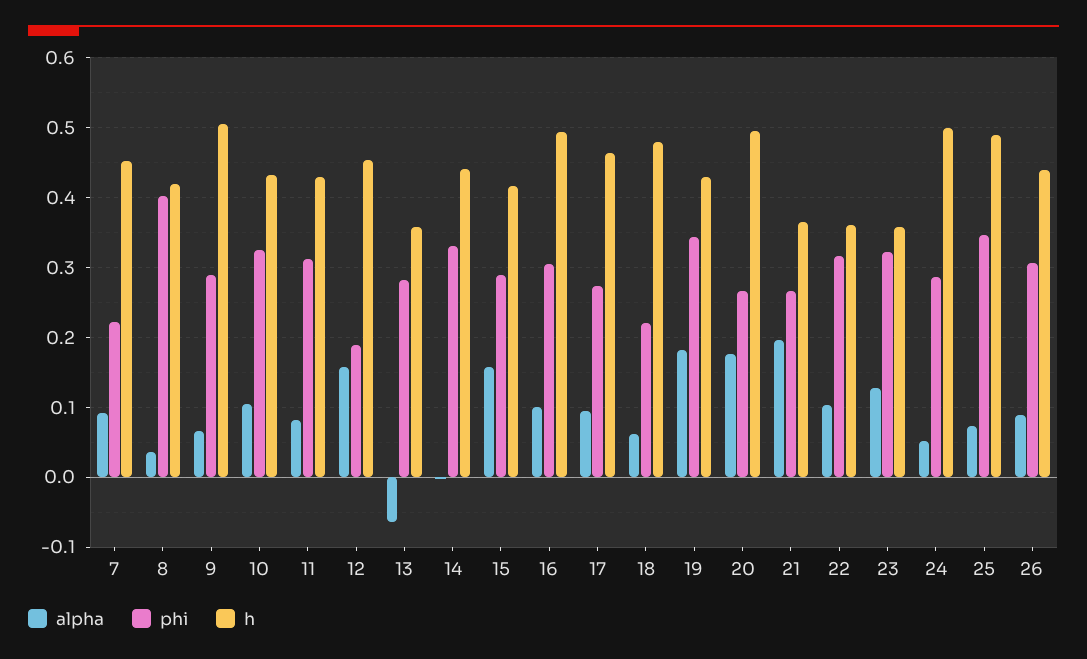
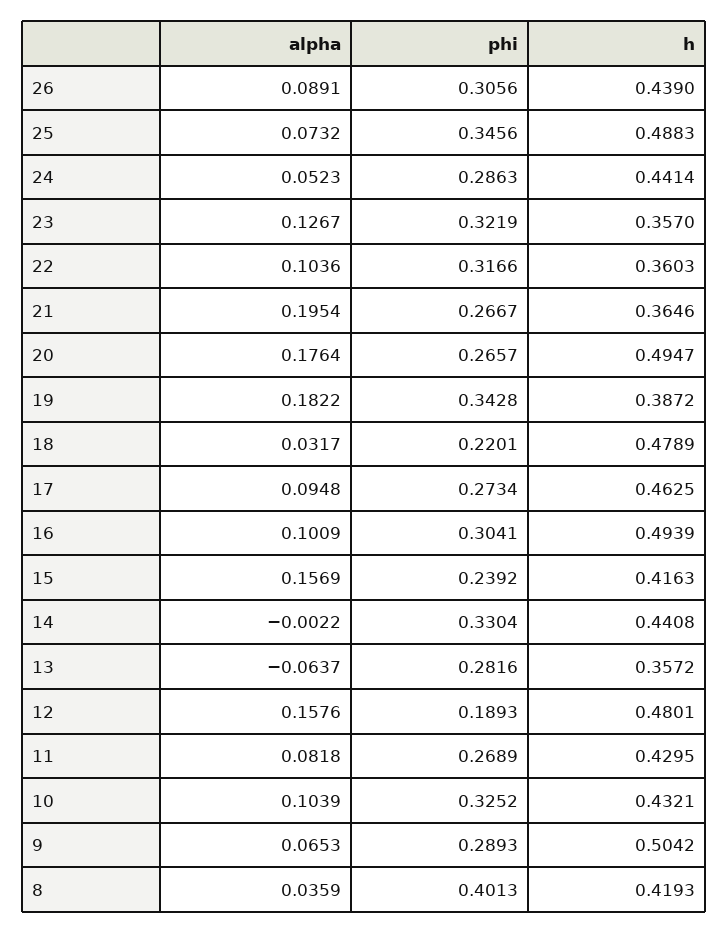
  {
    "alpha": {
-     "7": 0.09,
      "8": 0.0359,
      "9": 0.0653,
      "10": 0.1039,
      "11": 0.0818,
      "12": 0.1576,
      "13": -0.0637,
      "14": -0.0022,
      "15": 0.1569,
      "16": 0.1009,
      "17": 0.0948,
-     "18": 0.06,
+     "18": 0.0317,
      "19": 0.1822,
      "20": 0.1764,
      "21": 0.1954,
      "22": 0.1036,
      "23": 0.1267,
      "24": 0.0523,
      "25": 0.0732,
      "26": 0.0891
    },
    "phi": {
-     "7": 0.22,
      "8": 0.4013,
      "9": 0.2893,
      "10": 0.3252,
-     "11": 0.31,
+     "11": 0.2689,
      "12": 0.1893,
      "13": 0.2816,
      "14": 0.3304,
-     "15": 0.29,
+     "15": 0.2392,
      "16": 0.3041,
      "17": 0.2734,
      "18": 0.2201,
      "19": 0.3428,
      "20": 0.2657,
      "21": 0.2667,
      "22": 0.3166,
      "23": 0.3219,
      "24": 0.2863,
      "25": 0.3456,
      "26": 0.3056
    },
    "h": {
-     "7": 0.45,
      "8": 0.4193,
      "9": 0.5042,
      "10": 0.4321,
      "11": 0.4295,
-     "12": 0.45,
+     "12": 0.4801,
      "13": 0.3572,
      "14": 0.4408,
      "15": 0.4163,
      "16": 0.4939,
      "17": 0.4625,
      "18": 0.4789,
-     "19": 0.43,
+     "19": 0.3872,
      "20": 0.4947,
      "21": 0.3646,
      "22": 0.3603,
      "23": 0.357,
-     "24": 0.5,
+     "24": 0.4414,
      "25": 0.4883,
      "26": 0.439
    }
  }

